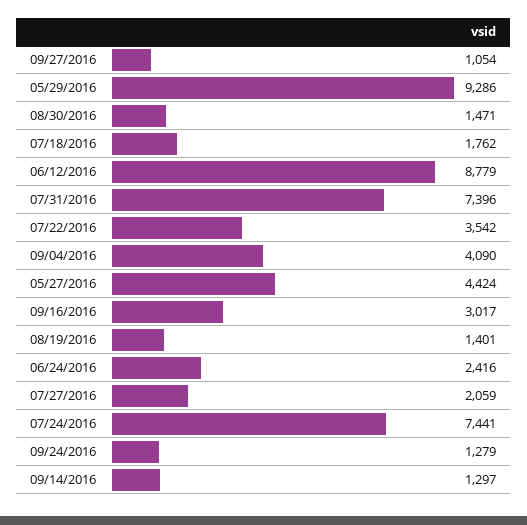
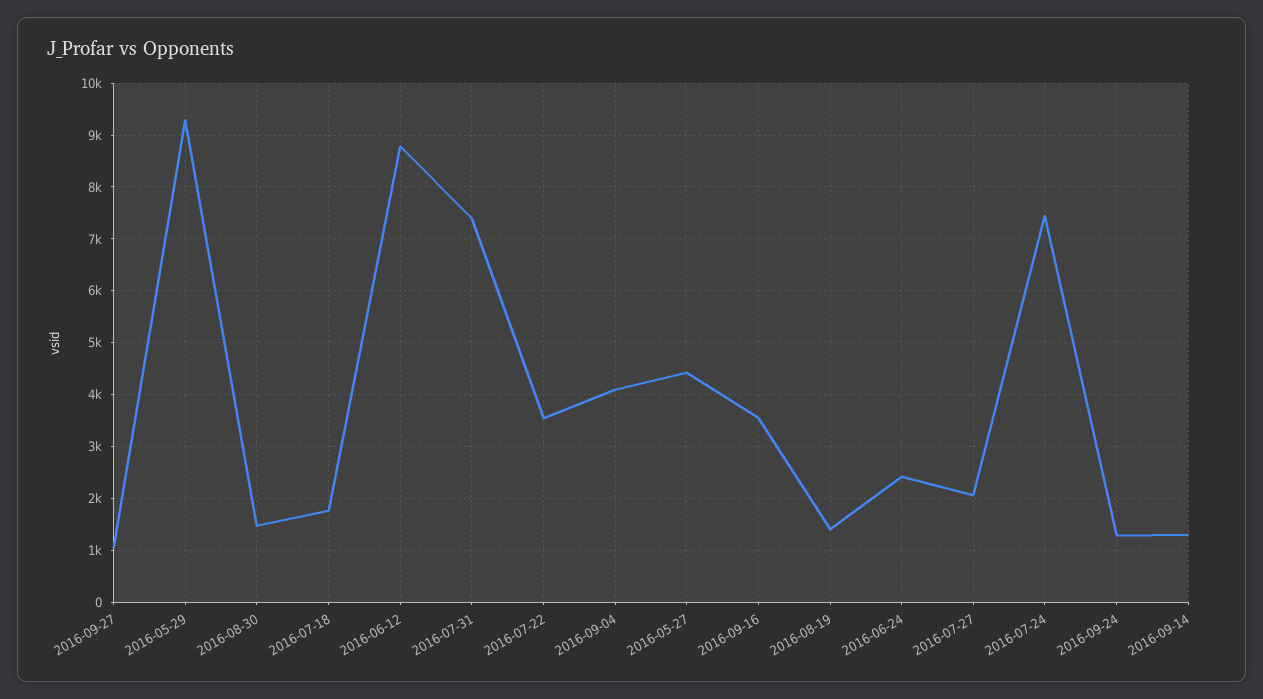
  {
    "09/27/2016": 1054,
    "05/29/2016": 9286,
    "08/30/2016": 1471,
    "07/18/2016": 1762,
    "06/12/2016": 8779,
    "07/31/2016": 7396,
    "07/22/2016": 3542,
    "09/04/2016": 4090,
    "05/27/2016": 4424,
-   "09/16/2016": 3017,
+   "09/16/2016": 3600,
    "08/19/2016": 1401,
    "06/24/2016": 2416,
    "07/27/2016": 2059,
    "07/24/2016": 7441,
    "09/24/2016": 1279,
    "09/14/2016": 1297
  }

